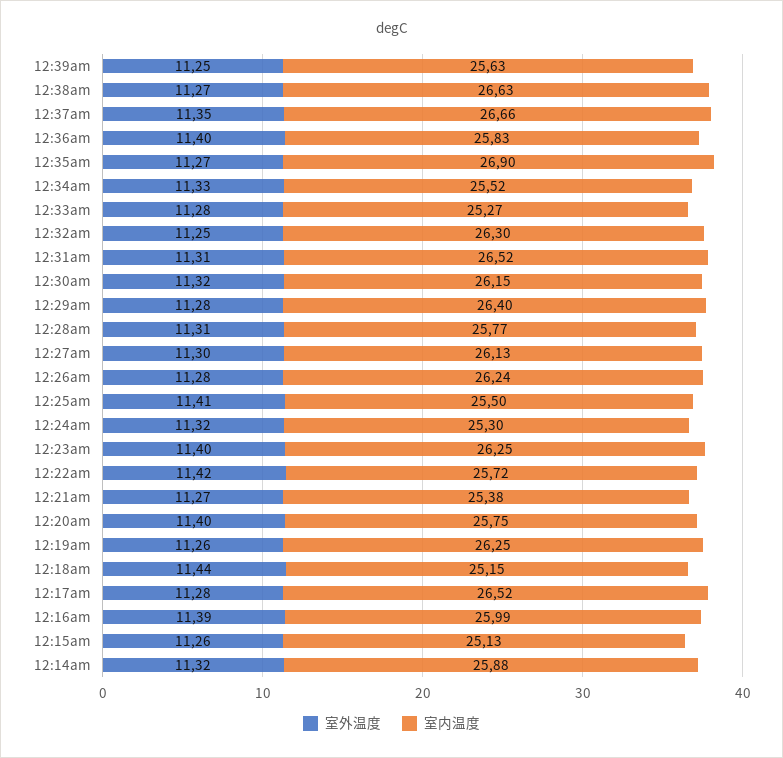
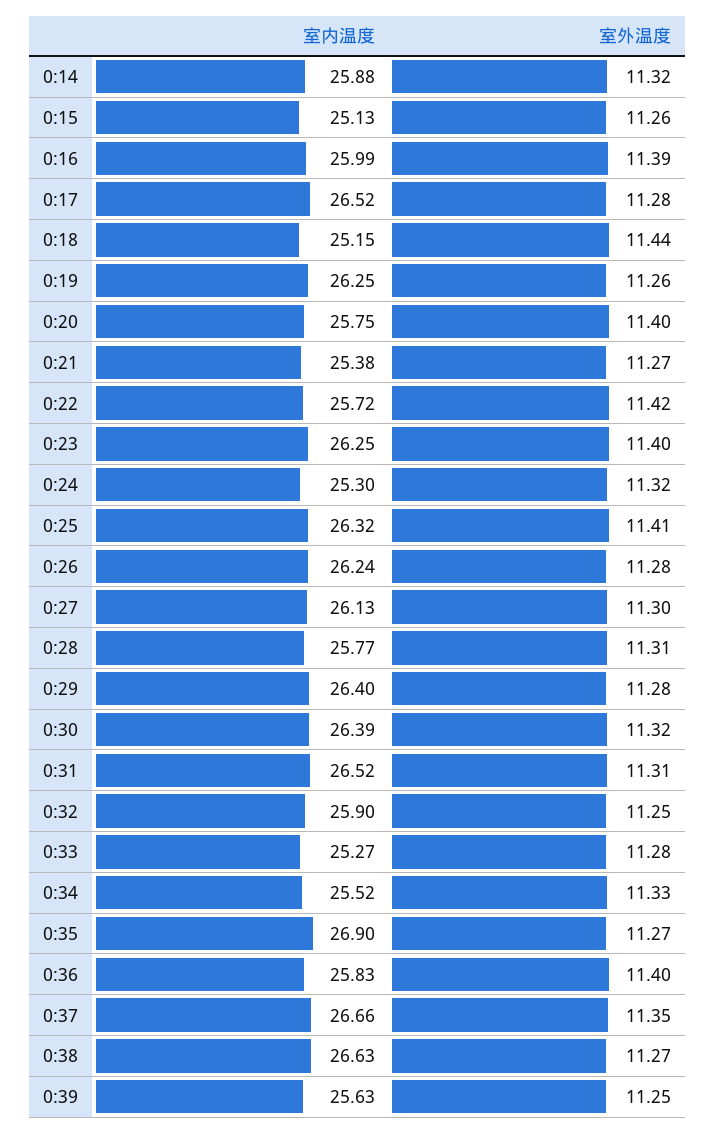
  {
    "室外温度": {
      "12:39am": 11.25,
      "12:38am": 11.27,
      "12:37am": 11.35,
      "12:36am": 11.4,
      "12:35am": 11.27,
      "12:34am": 11.33,
      "12:33am": 11.28,
      "12:32am": 11.25,
      "12:31am": 11.31,
      "12:30am": 11.32,
      "12:29am": 11.28,
      "12:28am": 11.31,
      "12:27am": 11.3,
      "12:26am": 11.28,
      "12:25am": 11.41,
      "12:24am": 11.32,
      "12:23am": 11.4,
      "12:22am": 11.42,
      "12:21am": 11.27,
      "12:20am": 11.4,
      "12:19am": 11.26,
      "12:18am": 11.44,
      "12:17am": 11.28,
      "12:16am": 11.39,
      "12:15am": 11.26,
      "12:14am": 11.32
    },
    "室内温度": {
      "12:39am": 25.63,
      "12:38am": 26.63,
      "12:37am": 26.66,
      "12:36am": 25.83,
      "12:35am": 26.9,
      "12:34am": 25.52,
      "12:33am": 25.27,
-     "12:32am": 26.3,
+     "12:32am": 25.9,
      "12:31am": 26.52,
-     "12:30am": 26.15,
+     "12:30am": 26.39,
      "12:29am": 26.4,
      "12:28am": 25.77,
      "12:27am": 26.13,
      "12:26am": 26.24,
-     "12:25am": 25.5,
+     "12:25am": 26.32,
      "12:24am": 25.3,
      "12:23am": 26.25,
      "12:22am": 25.72,
      "12:21am": 25.38,
      "12:20am": 25.75,
      "12:19am": 26.25,
      "12:18am": 25.15,
      "12:17am": 26.52,
      "12:16am": 25.99,
      "12:15am": 25.13,
      "12:14am": 25.88
    }
  }

